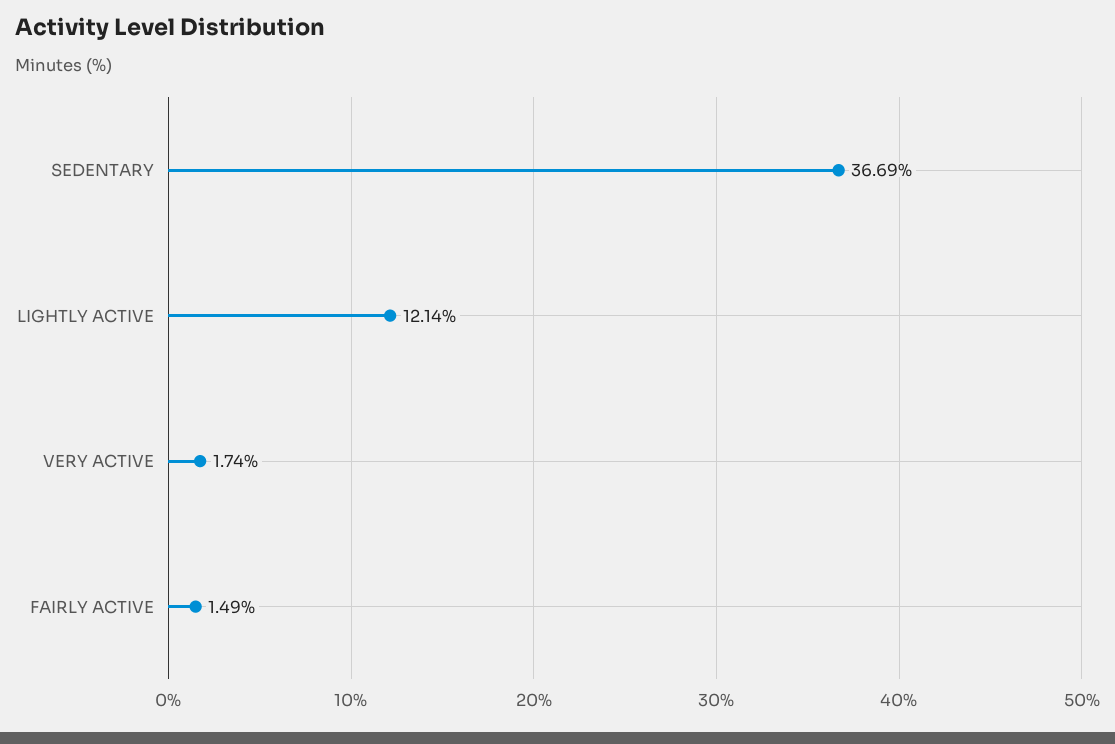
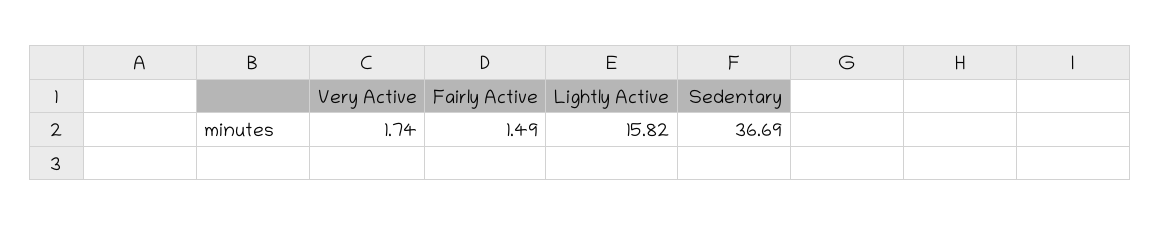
  {
    "SEDENTARY": 36.69,
-   "LIGHTLY ACTIVE": 12.14,
+   "LIGHTLY ACTIVE": 15.82,
    "VERY ACTIVE": 1.74,
    "FAIRLY ACTIVE": 1.49
  }

